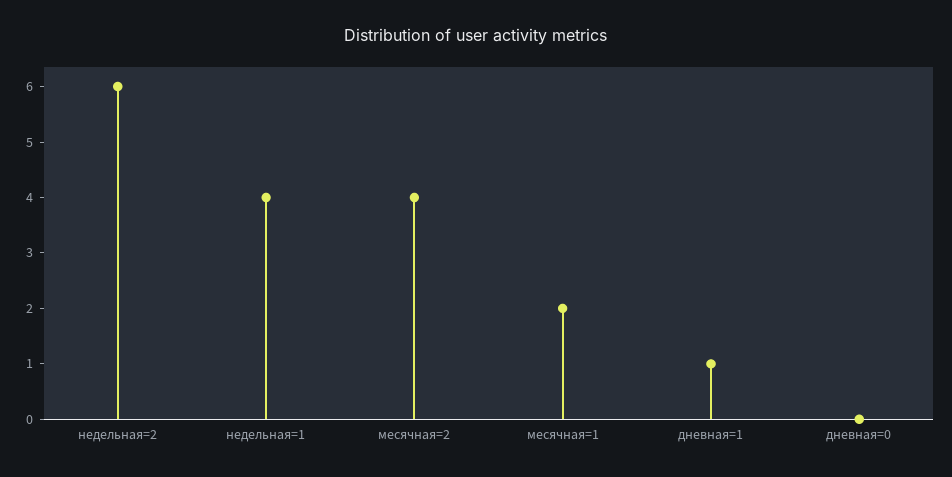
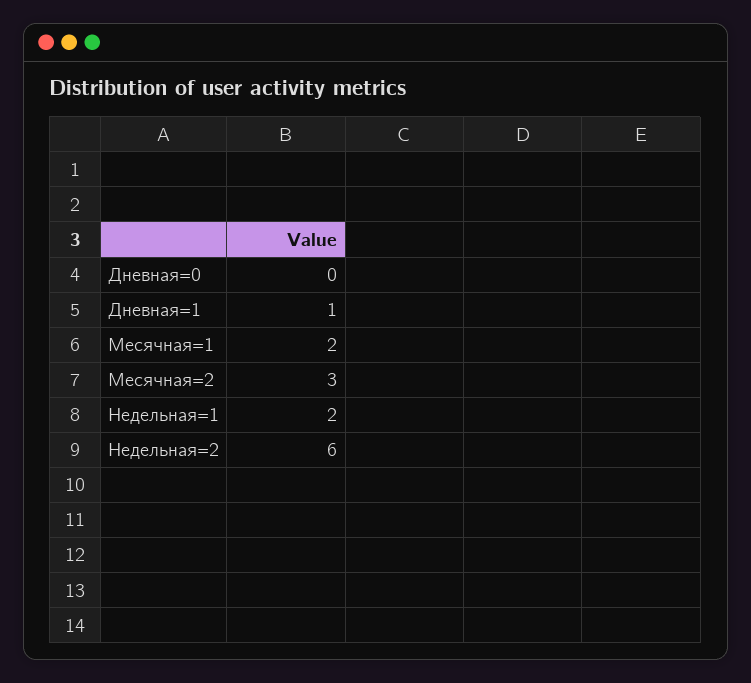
  {
    "недельная=2": 6,
-   "недельная=1": 4,
+   "недельная=1": 2,
-   "месячная=2": 4,
+   "месячная=2": 3,
    "месячная=1": 2,
    "дневная=1": 1,
    "дневная=0": 0
  }

